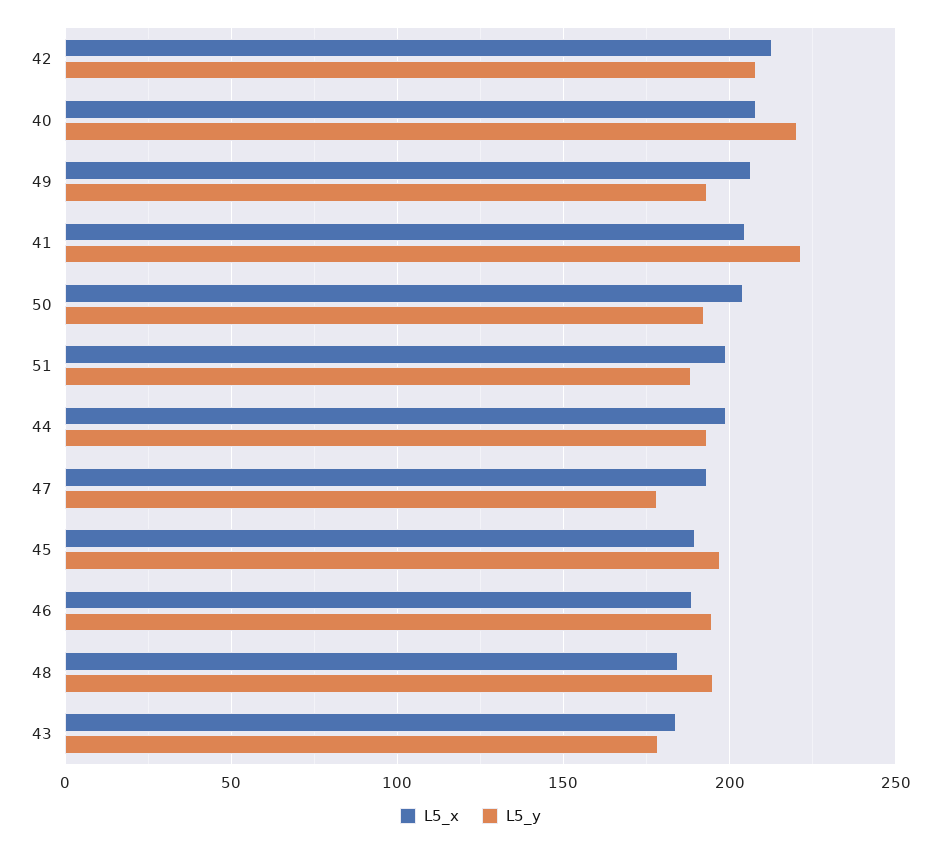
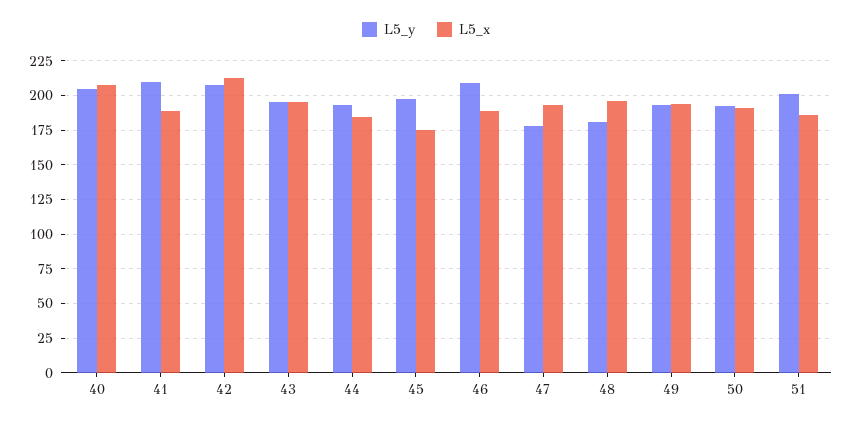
  {
    "L5_x": {
      "42": 215,
      "40": 210,
-     "49": 205,
+     "49": 195,
-     "41": 205,
+     "41": 190,
-     "50": 205,
+     "50": 190,
-     "51": 200,
+     "51": 185,
-     "44": 200,
+     "44": 185,
      "47": 195,
-     "45": 190,
+     "45": 175,
      "46": 190,
-     "48": 185,
+     "48": 195,
-     "43": 185
+     "43": 195
    },
    "L5_y": {
      "42": 210,
-     "40": 220,
+     "40": 205,
      "49": 195,
-     "41": 220,
+     "41": 210,
      "50": 190,
-     "51": 190,
+     "51": 200,
      "44": 195,
      "47": 180,
      "45": 195,
-     "46": 195,
+     "46": 210,
-     "48": 195,
+     "48": 180,
-     "43": 180
+     "43": 195
    }
  }

